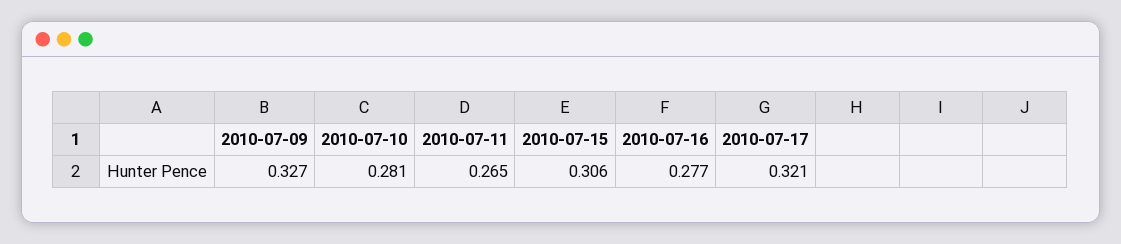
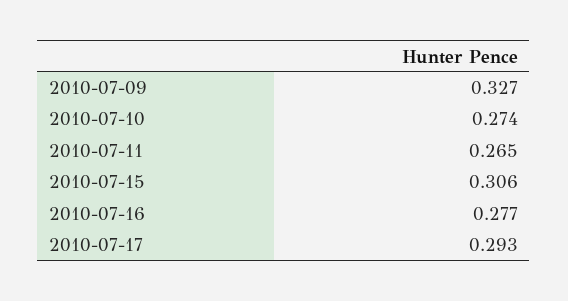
  {
    "2010-07-09": 0.327,
-   "2010-07-10": 0.281,
+   "2010-07-10": 0.274,
    "2010-07-11": 0.265,
    "2010-07-15": 0.306,
    "2010-07-16": 0.277,
-   "2010-07-17": 0.321
+   "2010-07-17": 0.293
  }

